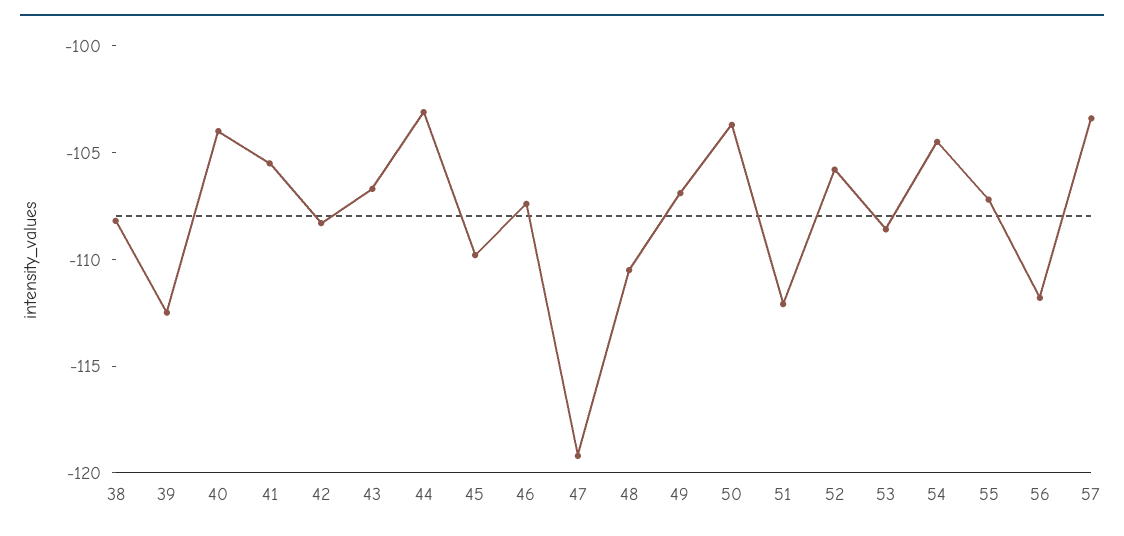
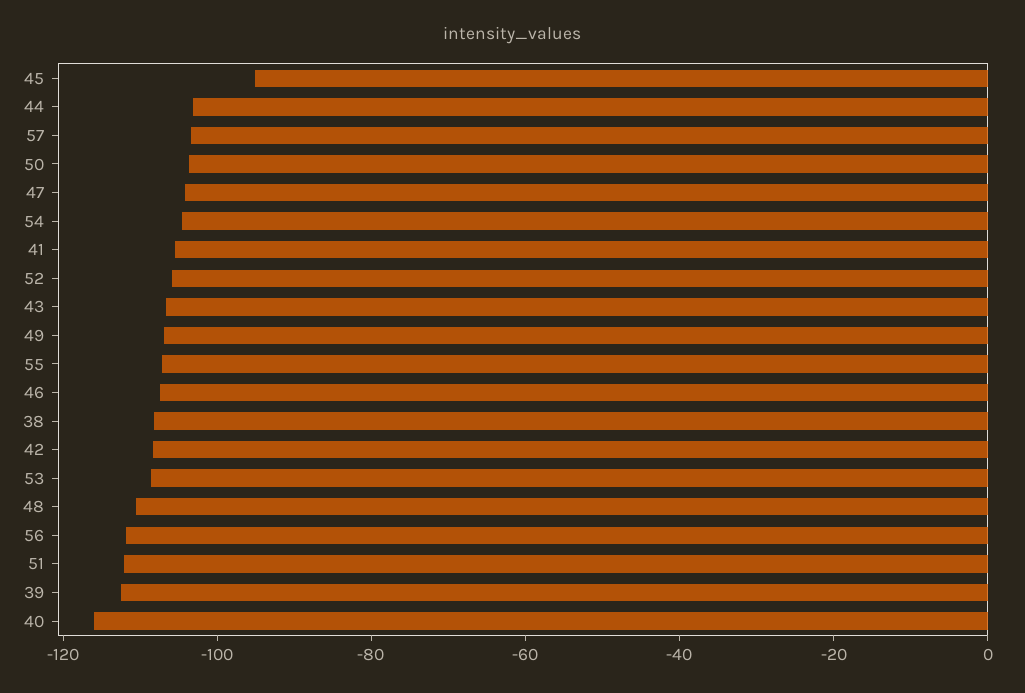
  {
    "38": -108,
    "39": -113,
-   "40": -104,
+   "40": -115,
    "41": -106,
    "42": -108,
    "43": -107,
    "44": -103,
-   "45": -110,
+   "45": -95,
    "46": -107,
-   "47": -119,
+   "47": -105,
    "48": -111,
    "49": -107,
    "50": -104,
    "51": -112,
    "52": -106,
    "53": -109,
    "54": -105,
    "55": -107,
    "56": -112,
    "57": -103
  }

